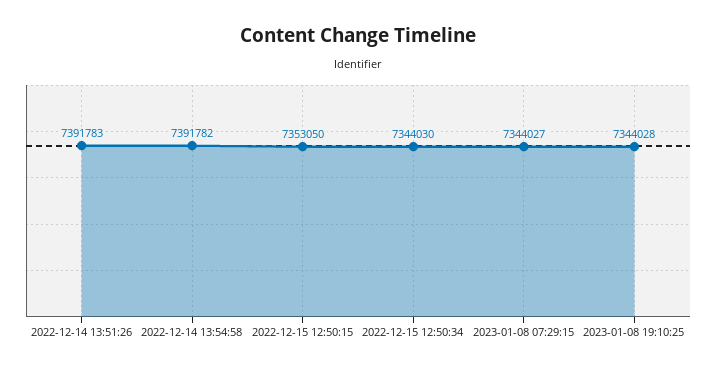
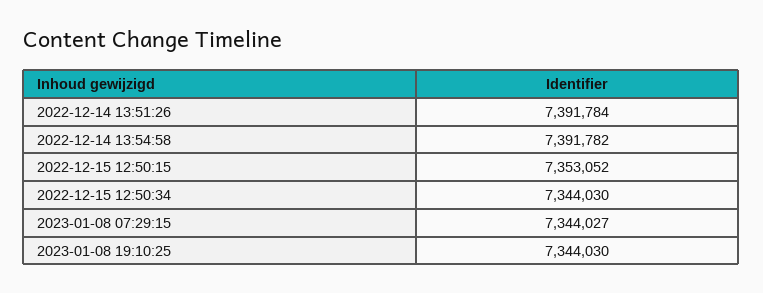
  {
-   "2022-12-14 13:51:26": 7391783,
+   "2022-12-14 13:51:26": 7391784,
    "2022-12-14 13:54:58": 7391782,
-   "2022-12-15 12:50:15": 7353050,
+   "2022-12-15 12:50:15": 7353052,
    "2022-12-15 12:50:34": 7344030,
    "2023-01-08 07:29:15": 7344027,
-   "2023-01-08 19:10:25": 7344028
+   "2023-01-08 19:10:25": 7344030
  }

